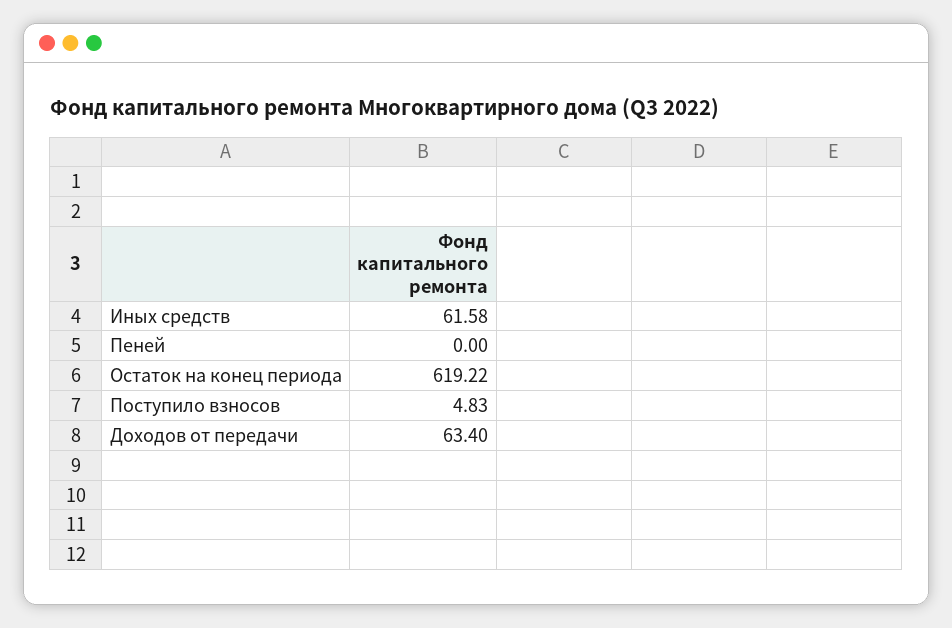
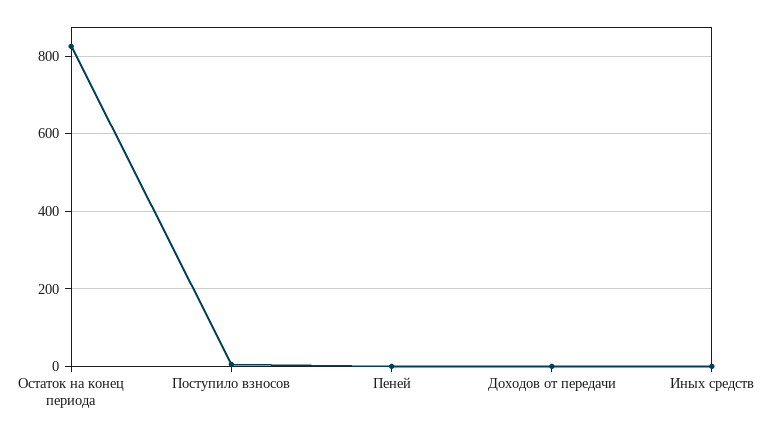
  {
-   "Иных средств": 61.58,
+   "Иных средств": 0,
    "Пеней": 0,
-   "Остаток на конец периода": 619.22,
+   "Остаток на конец периода": 820,
    "Поступило взносов": 4.83,
-   "Доходов от передачи": 63.4
+   "Доходов от передачи": 0
  }

